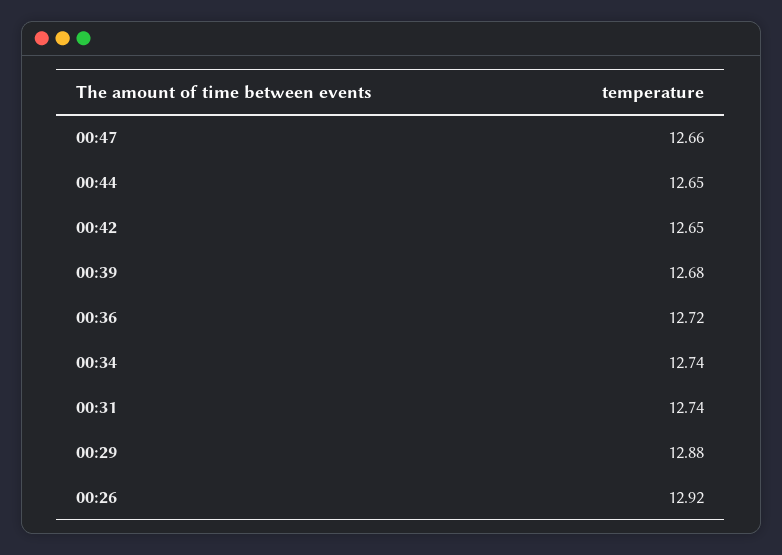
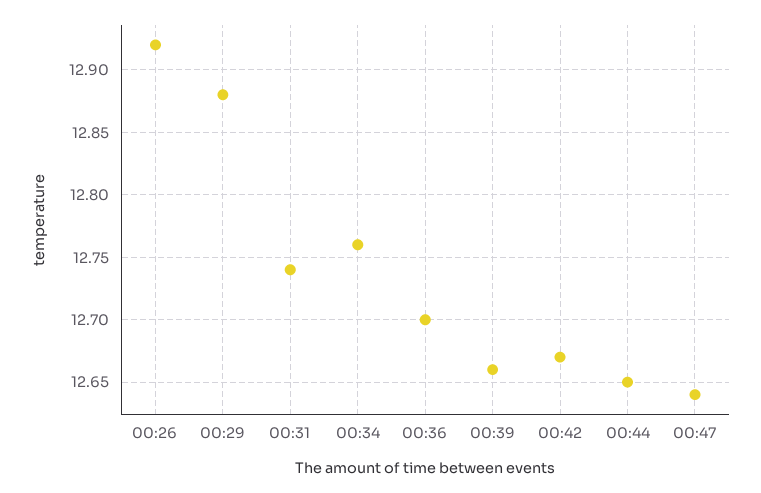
  {
-   "00:47": 12.66,
+   "00:47": 12.64,
    "00:44": 12.65,
-   "00:42": 12.65,
+   "00:42": 12.67,
-   "00:39": 12.68,
+   "00:39": 12.66,
-   "00:36": 12.72,
+   "00:36": 12.7,
-   "00:34": 12.74,
+   "00:34": 12.76,
    "00:31": 12.74,
    "00:29": 12.88,
    "00:26": 12.92
  }

